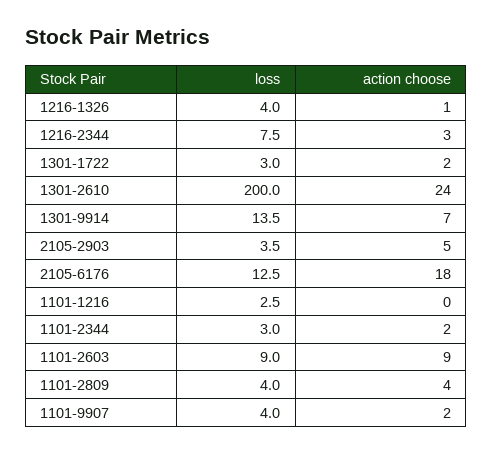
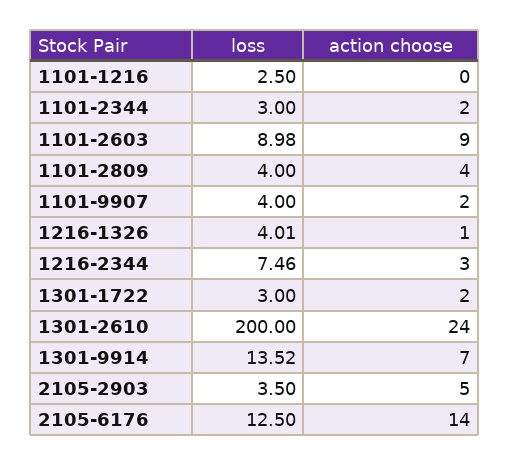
  {
    "loss": {
      "1216-1326": 4.01,
      "1216-2344": 7.46,
      "1301-1722": 3,
      "1301-2610": 200,
      "1301-9914": 13.52,
      "2105-2903": 3.5,
      "2105-6176": 12.5,
      "1101-1216": 2.5,
      "1101-2344": 3,
      "1101-2603": 8.98,
      "1101-2809": 4,
      "1101-9907": 4
    },
    "action choose": {
      "1216-1326": 1,
      "1216-2344": 3,
      "1301-1722": 2,
      "1301-2610": 24,
      "1301-9914": 7,
      "2105-2903": 5,
-     "2105-6176": 18,
+     "2105-6176": 14,
      "1101-1216": 0,
      "1101-2344": 2,
      "1101-2603": 9,
      "1101-2809": 4,
      "1101-9907": 2
    }
  }

